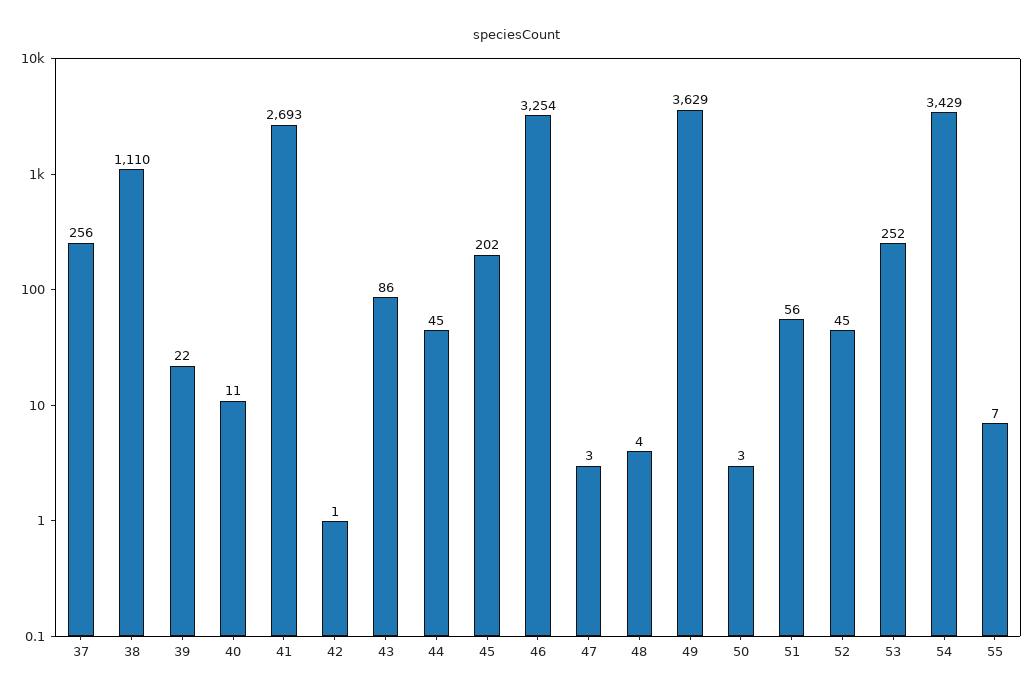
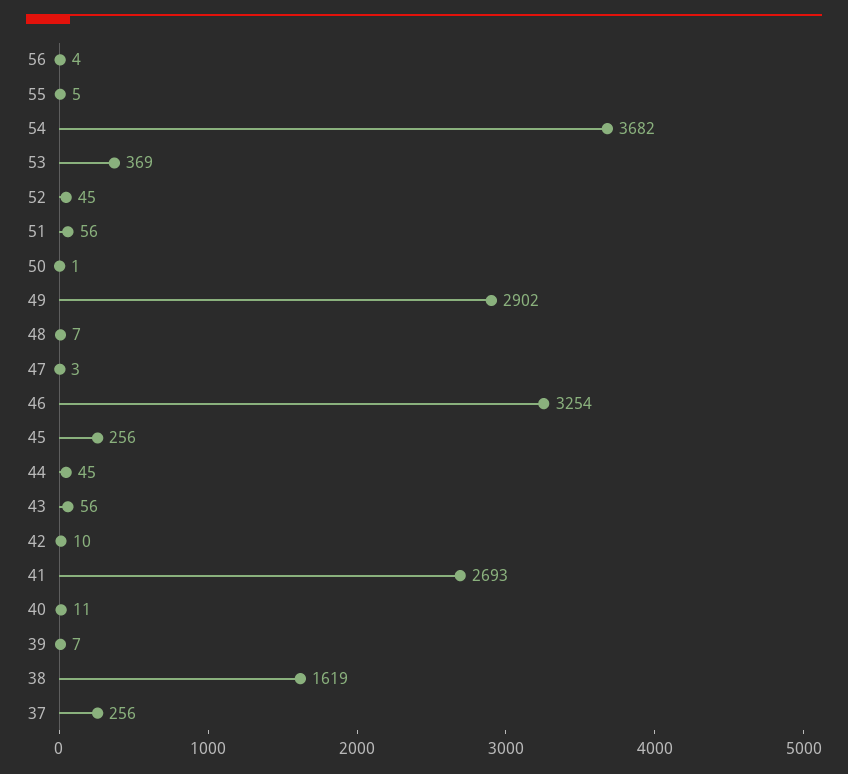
  {
    "37": 256,
-   "38": 1110,
+   "38": 1619,
-   "39": 22,
+   "39": 7,
    "40": 11,
    "41": 2693,
-   "42": 1,
+   "42": 10,
-   "43": 86,
+   "43": 56,
    "44": 45,
-   "45": 202,
+   "45": 256,
    "46": 3254,
    "47": 3,
-   "48": 4,
+   "48": 7,
-   "49": 3629,
+   "49": 2902,
-   "50": 3,
+   "50": 1,
    "51": 56,
    "52": 45,
-   "53": 252,
+   "53": 369,
-   "54": 3429,
+   "54": 3682,
-   "55": 7
+   "55": 5,
+   "56": 4
  }

